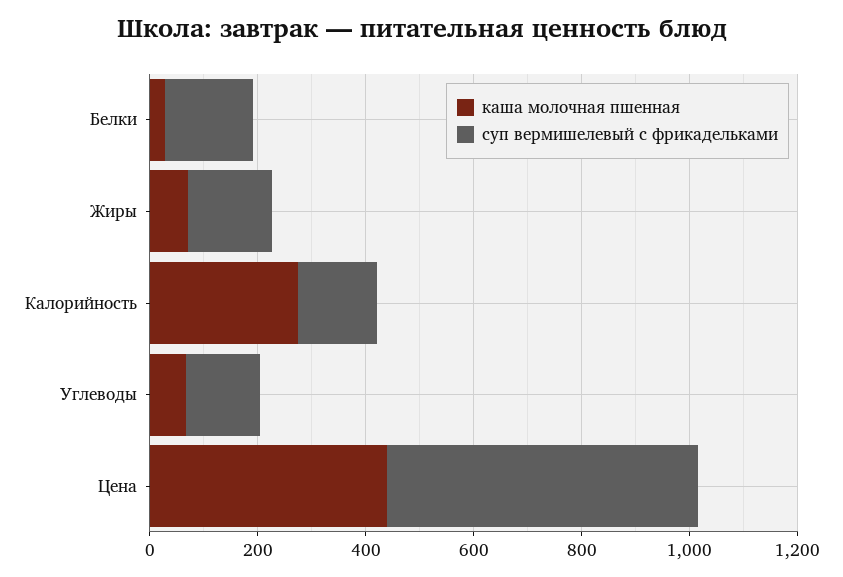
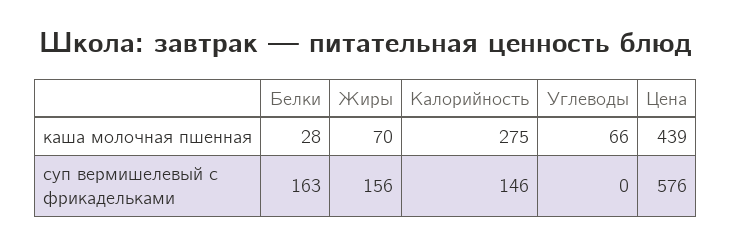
  {
    "каша молочная пшенная": {
      "Белки": 28,
      "Жиры": 70,
      "Калорийность": 275,
      "Углеводы": 66,
      "Цена": 439
    },
    "суп вермишелевый с фрикадельками": {
      "Белки": 163,
      "Жиры": 156,
      "Калорийность": 146,
-     "Углеводы": 150,
+     "Углеводы": 0,
      "Цена": 576
    }
  }

